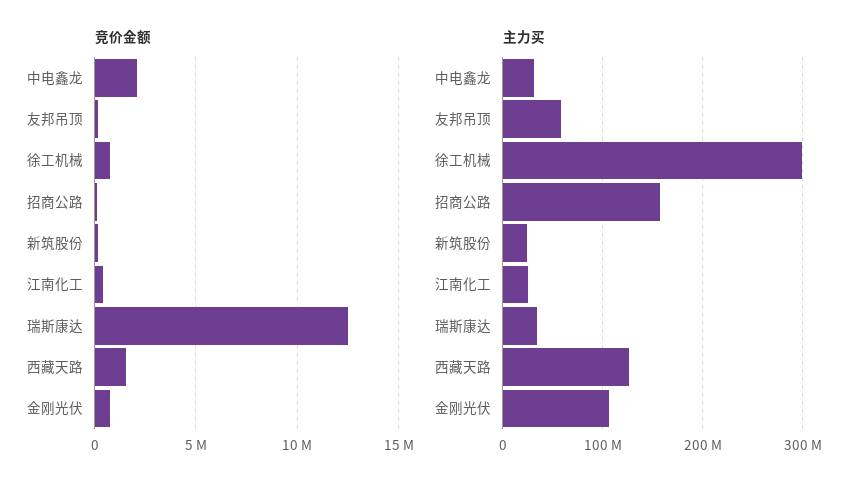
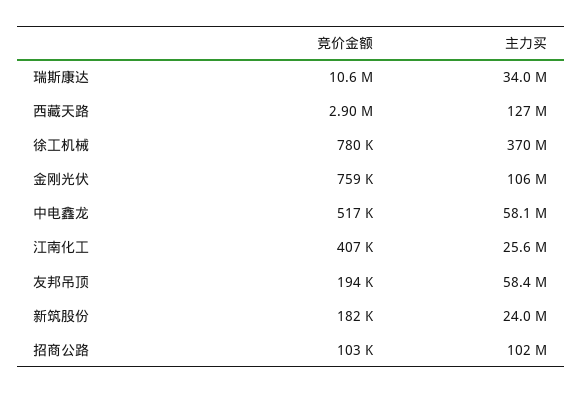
  {
    "竞价金额": {
-     "中电鑫龙": 2000000,
+     "中电鑫龙": 517000,
      "友邦吊顶": 194000,
      "徐工机械": 780000,
      "招商公路": 103000,
      "新筑股份": 182000,
      "江南化工": 407000,
-     "瑞斯康达": 12500000,
+     "瑞斯康达": 10600000,
-     "西藏天路": 1500000,
+     "西藏天路": 2900000,
      "金刚光伏": 759000
    },
    "主力买": {
-     "中电鑫龙": 30000000,
+     "中电鑫龙": 58100000,
      "友邦吊顶": 58400000,
-     "徐工机械": 300000000,
+     "徐工机械": 370000000,
-     "招商公路": 160000000,
+     "招商公路": 102000000,
      "新筑股份": 24000000,
      "江南化工": 25600000,
      "瑞斯康达": 34000000,
      "西藏天路": 127000000,
      "金刚光伏": 106000000
    }
  }

